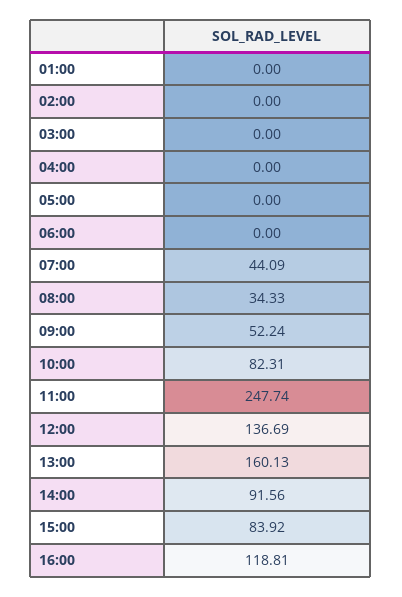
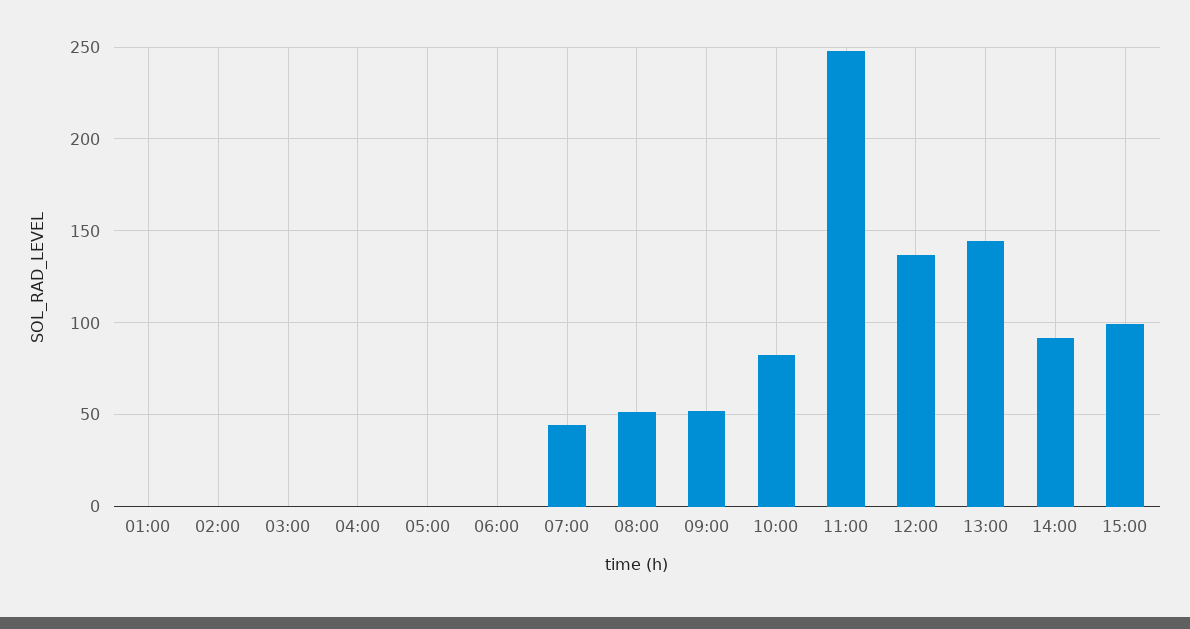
  {
    "01:00": 0,
    "02:00": 0,
    "03:00": 0,
    "04:00": 0,
    "05:00": 0,
    "06:00": 0,
    "07:00": 44.09,
-   "08:00": 34.33,
+   "08:00": 50,
    "09:00": 52.24,
    "10:00": 82.31,
    "11:00": 247.74,
    "12:00": 136.69,
-   "13:00": 160.13,
+   "13:00": 145,
    "14:00": 91.56,
-   "15:00": 83.92,
+   "15:00": 100
-   "16:00": 118.81
  }

